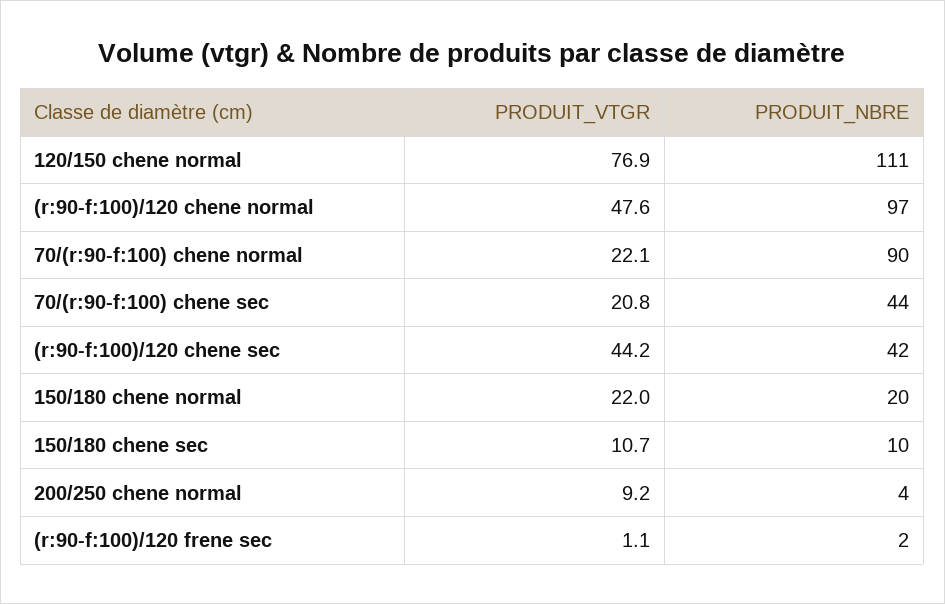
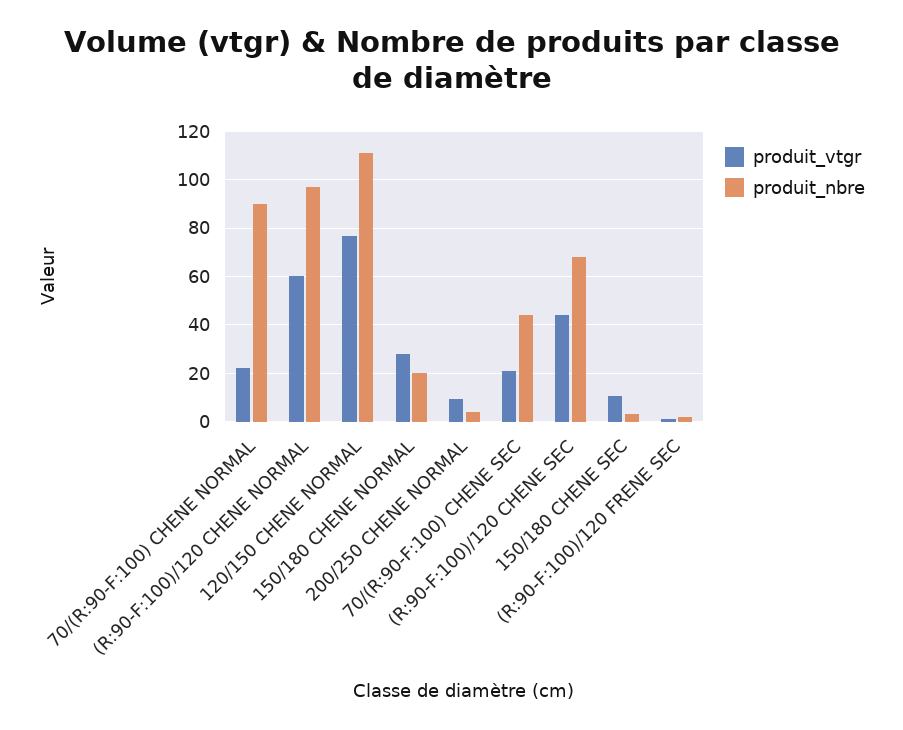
  {
    "PRODUIT_VTGR": {
      "120/150 chene normal": 76.9,
-     "(r:90-f:100)/120 chene normal": 47.6,
+     "(r:90-f:100)/120 chene normal": 60,
      "70/(r:90-f:100) chene normal": 22.1,
      "70/(r:90-f:100) chene sec": 20.8,
      "(r:90-f:100)/120 chene sec": 44.2,
-     "150/180 chene normal": 22,
+     "150/180 chene normal": 27.5,
      "150/180 chene sec": 10.7,
      "200/250 chene normal": 9.2,
      "(r:90-f:100)/120 frene sec": 1.1
    },
    "PRODUIT_NBRE": {
      "120/150 chene normal": 111,
      "(r:90-f:100)/120 chene normal": 97,
      "70/(r:90-f:100) chene normal": 90,
      "70/(r:90-f:100) chene sec": 44,
-     "(r:90-f:100)/120 chene sec": 42,
+     "(r:90-f:100)/120 chene sec": 67.5,
      "150/180 chene normal": 20,
-     "150/180 chene sec": 10,
+     "150/180 chene sec": 2.5,
      "200/250 chene normal": 4,
      "(r:90-f:100)/120 frene sec": 2
    }
  }

